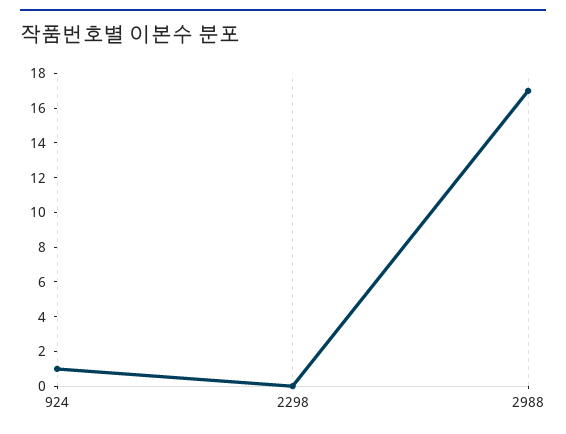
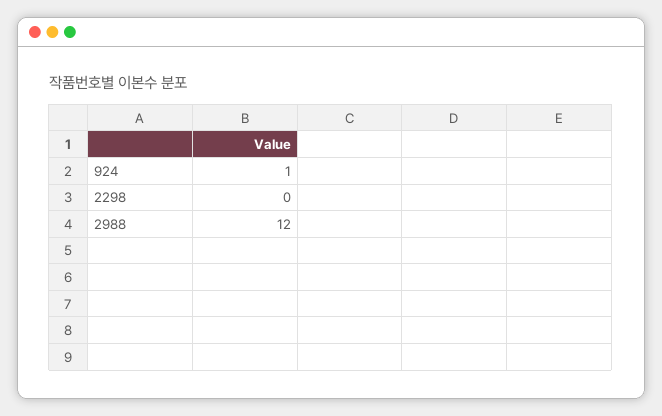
  {
    "924": 1,
    "2298": 0,
-   "2988": 17
+   "2988": 12
  }

